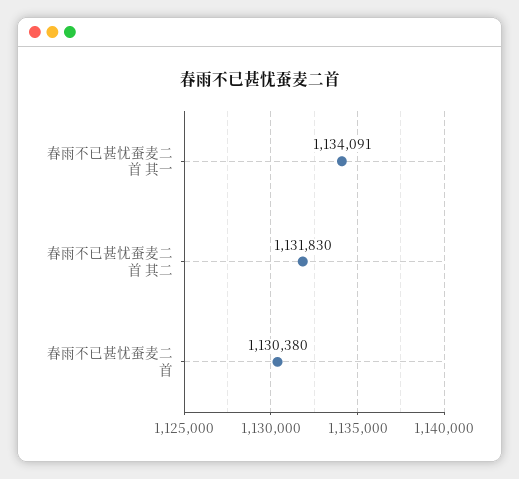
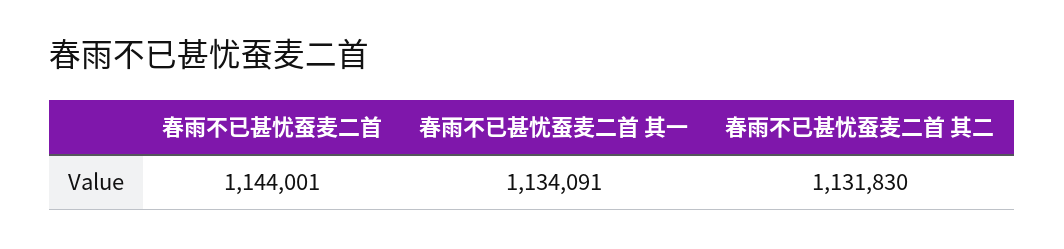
  {
    "春雨不已甚忧蚕麦二首 其一": 1134091,
    "春雨不已甚忧蚕麦二首 其二": 1131830,
-   "春雨不已甚忧蚕麦二首": 1130380
+   "春雨不已甚忧蚕麦二首": 1144001
  }

